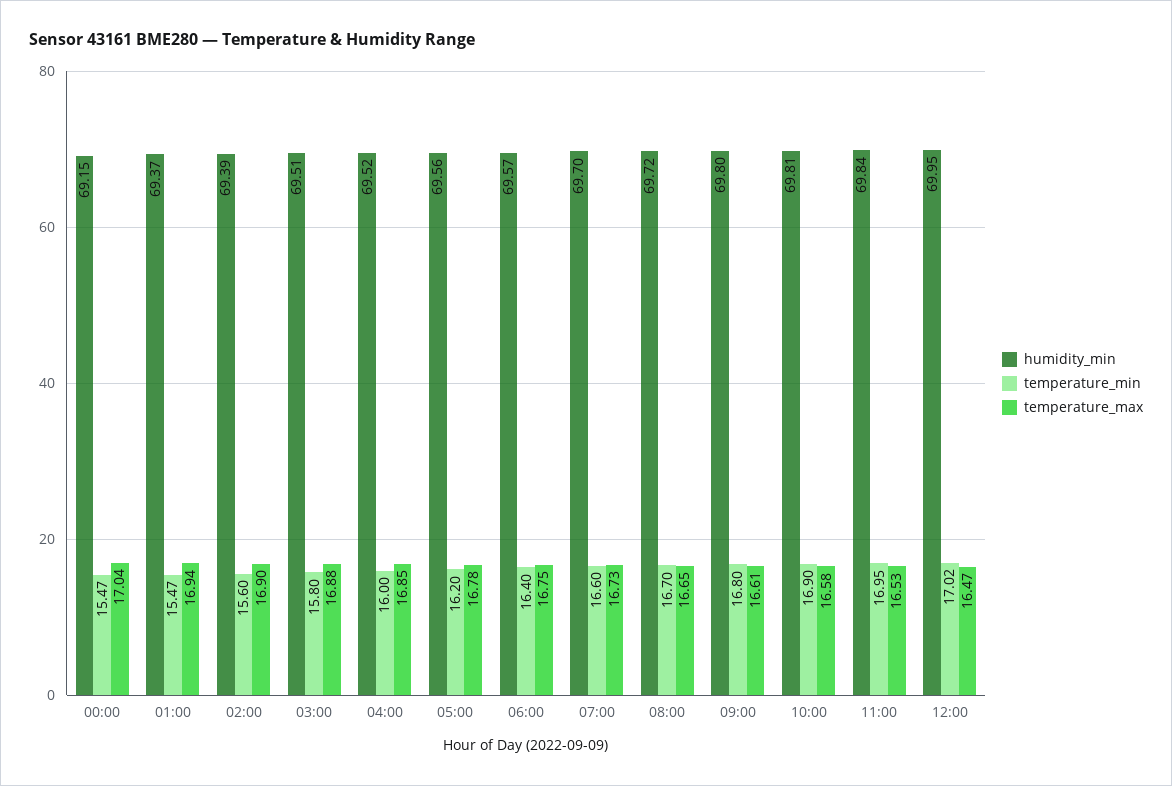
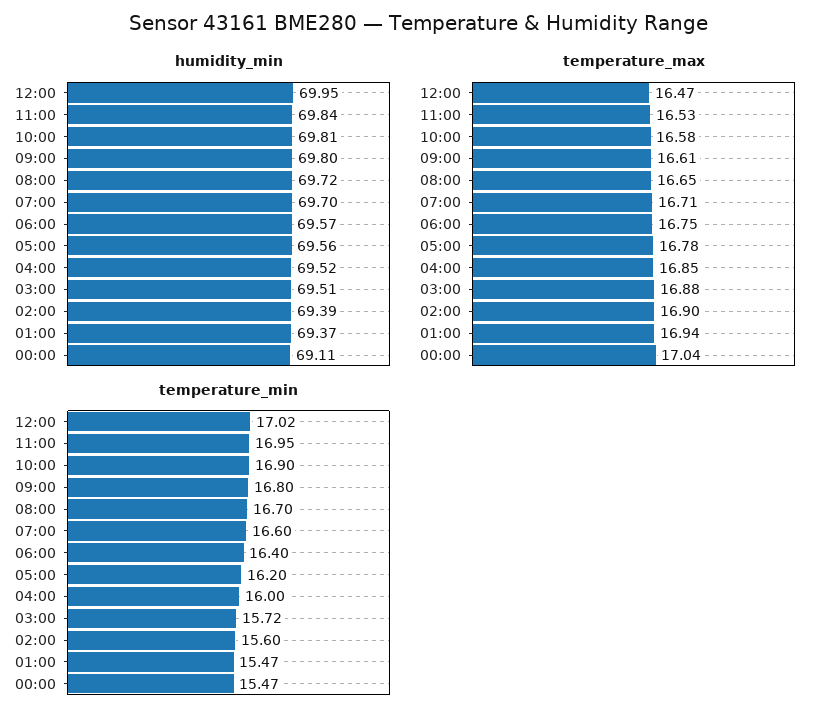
  {
    "humidity_min": {
-     "00:00": 69.15,
+     "00:00": 69.11,
      "01:00": 69.37,
      "02:00": 69.39,
      "03:00": 69.51,
      "04:00": 69.52,
      "05:00": 69.56,
      "06:00": 69.57,
      "07:00": 69.7,
      "08:00": 69.72,
      "09:00": 69.8,
      "10:00": 69.81,
      "11:00": 69.84,
      "12:00": 69.95
    },
    "temperature_min": {
      "00:00": 15.47,
      "01:00": 15.47,
      "02:00": 15.6,
-     "03:00": 15.8,
+     "03:00": 15.72,
      "04:00": 16,
      "05:00": 16.2,
      "06:00": 16.4,
      "07:00": 16.6,
      "08:00": 16.7,
      "09:00": 16.8,
      "10:00": 16.9,
      "11:00": 16.95,
      "12:00": 17.02
    },
    "temperature_max": {
      "00:00": 17.04,
      "01:00": 16.94,
      "02:00": 16.9,
      "03:00": 16.88,
      "04:00": 16.85,
      "05:00": 16.78,
      "06:00": 16.75,
-     "07:00": 16.73,
+     "07:00": 16.71,
      "08:00": 16.65,
      "09:00": 16.61,
      "10:00": 16.58,
      "11:00": 16.53,
      "12:00": 16.47
    }
  }

